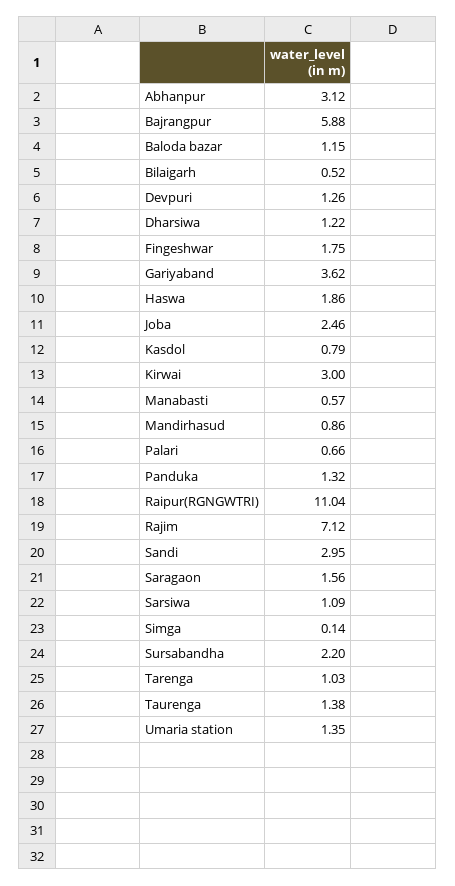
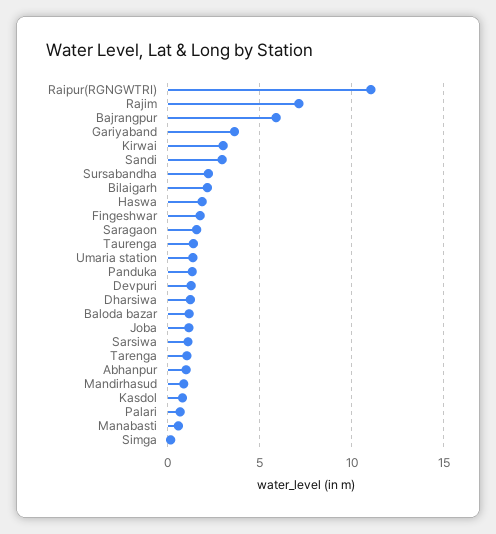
  {
-   "Abhanpur": 3.12,
+   "Abhanpur": 1,
    "Bajrangpur": 5.88,
    "Baloda bazar": 1.15,
-   "Bilaigarh": 0.52,
+   "Bilaigarh": 2,
    "Devpuri": 1.26,
    "Dharsiwa": 1.22,
    "Fingeshwar": 1.75,
    "Gariyaband": 3.62,
    "Haswa": 1.86,
-   "Joba": 2.46,
+   "Joba": 1,
    "Kasdol": 0.79,
    "Kirwai": 3,
    "Manabasti": 0.57,
    "Mandirhasud": 0.86,
    "Palari": 0.66,
    "Panduka": 1.32,
    "Raipur(RGNGWTRI)": 11.04,
    "Rajim": 7.12,
    "Sandi": 2.95,
    "Saragaon": 1.56,
    "Sarsiwa": 1.09,
    "Simga": 0.14,
    "Sursabandha": 2.2,
    "Tarenga": 1.03,
    "Taurenga": 1.38,
    "Umaria station": 1.35
  }

